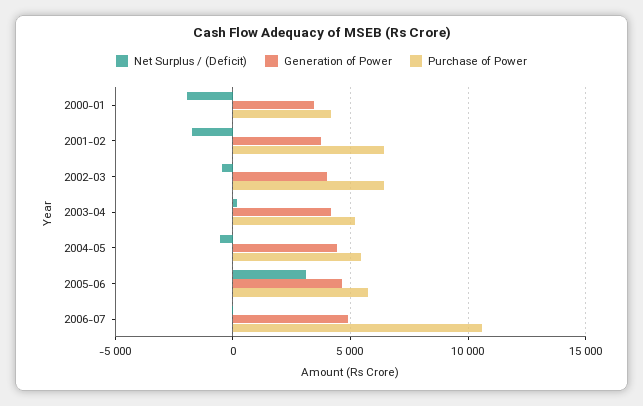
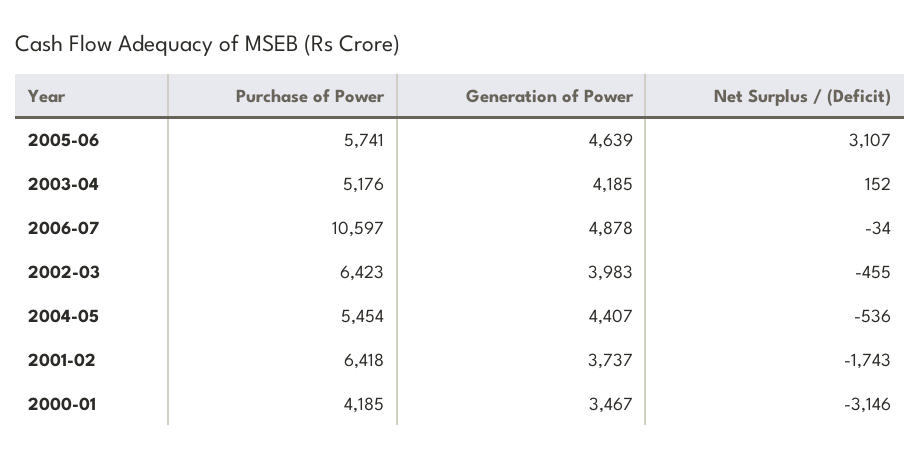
  {
    "Net Surplus / (Deficit)": {
-     "2000-01": -2000,
+     "2000-01": -3146,
      "2001-02": -1743,
      "2002-03": -455,
      "2003-04": 152,
      "2004-05": -536,
      "2005-06": 3107,
      "2006-07": -34
    },
    "Generation of Power": {
      "2000-01": 3467,
      "2001-02": 3737,
      "2002-03": 3983,
      "2003-04": 4185,
      "2004-05": 4407,
      "2005-06": 4639,
      "2006-07": 4878
    },
    "Purchase of Power": {
      "2000-01": 4185,
      "2001-02": 6418,
      "2002-03": 6423,
      "2003-04": 5176,
      "2004-05": 5454,
      "2005-06": 5741,
      "2006-07": 10597
    }
  }

